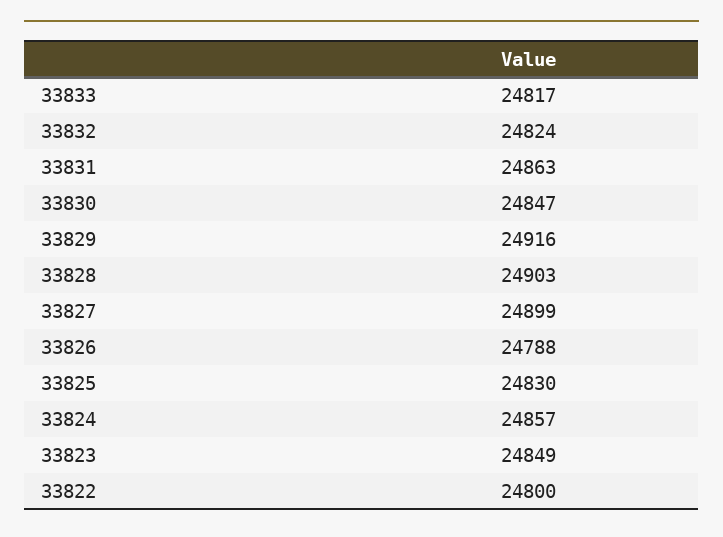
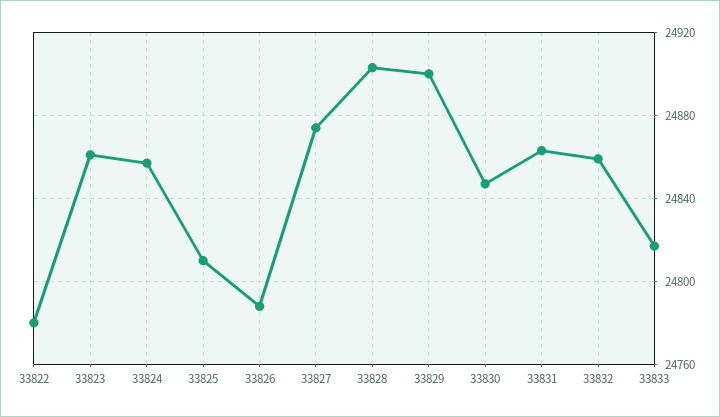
  {
    "33833": 24817,
-   "33832": 24824,
+   "33832": 24860,
    "33831": 24863,
    "33830": 24847,
-   "33829": 24916,
+   "33829": 24900,
    "33828": 24903,
-   "33827": 24899,
+   "33827": 24875,
    "33826": 24788,
-   "33825": 24830,
+   "33825": 24810,
    "33824": 24857,
-   "33823": 24849,
+   "33823": 24860,
-   "33822": 24800
+   "33822": 24780
  }

